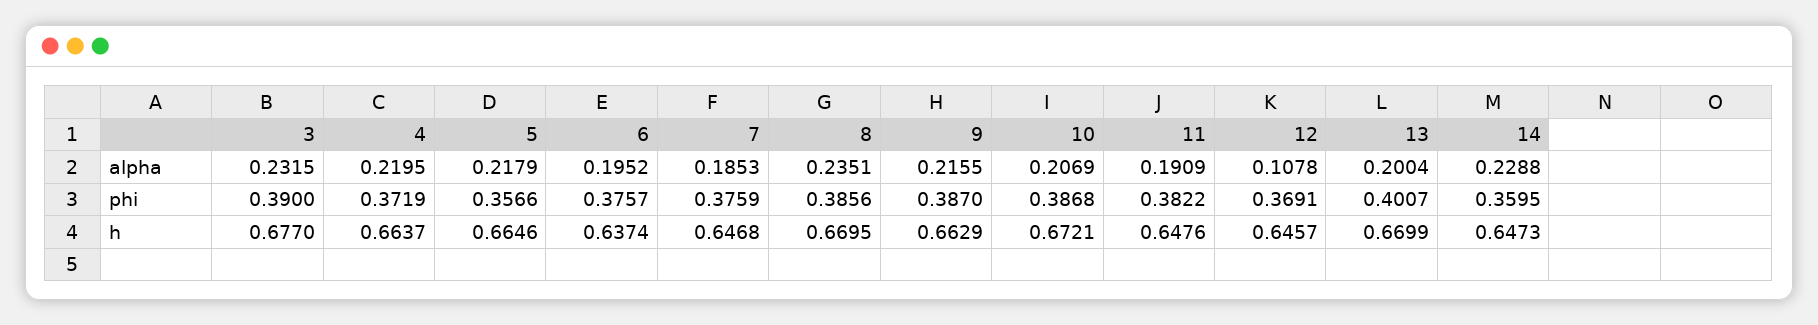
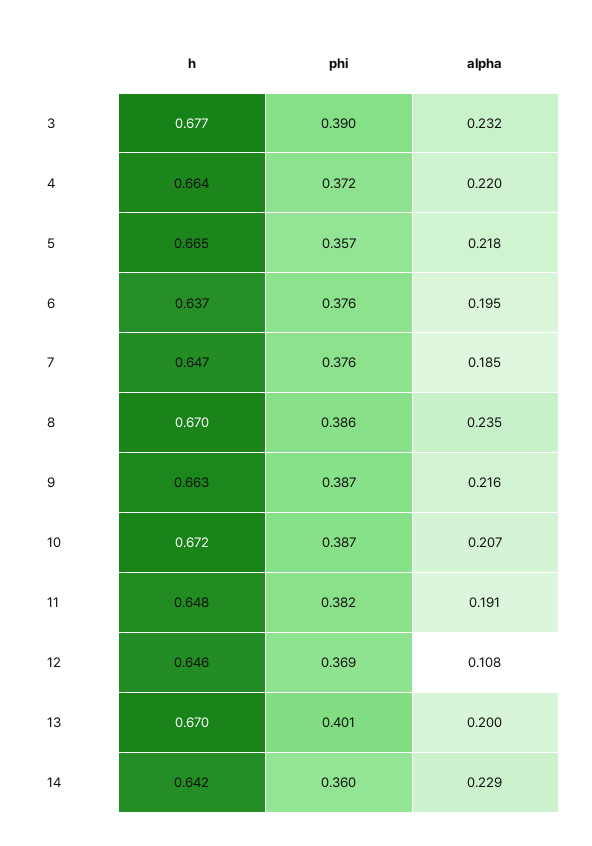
  {
    "3": {
      "alpha": 0.2315,
      "phi": 0.39,
      "h": 0.677
    },
    "4": {
      "alpha": 0.2195,
      "phi": 0.3719,
      "h": 0.6637
    },
    "5": {
      "alpha": 0.2179,
      "phi": 0.3566,
      "h": 0.6646
    },
    "6": {
      "alpha": 0.1952,
      "phi": 0.3757,
      "h": 0.6374
    },
    "7": {
      "alpha": 0.1853,
      "phi": 0.3759,
      "h": 0.6468
    },
    "8": {
      "alpha": 0.2351,
      "phi": 0.3856,
      "h": 0.6695
    },
    "9": {
      "alpha": 0.2155,
      "phi": 0.387,
      "h": 0.6629
    },
    "10": {
      "alpha": 0.2069,
      "phi": 0.3868,
      "h": 0.6721
    },
    "11": {
      "alpha": 0.1909,
      "phi": 0.3822,
      "h": 0.6476
    },
    "12": {
      "alpha": 0.1078,
      "phi": 0.3691,
      "h": 0.6457
    },
    "13": {
      "alpha": 0.2004,
      "phi": 0.4007,
      "h": 0.6699
    },
    "14": {
      "alpha": 0.2288,
      "phi": 0.3595,
-     "h": 0.6473
+     "h": 0.642
    }
  }

